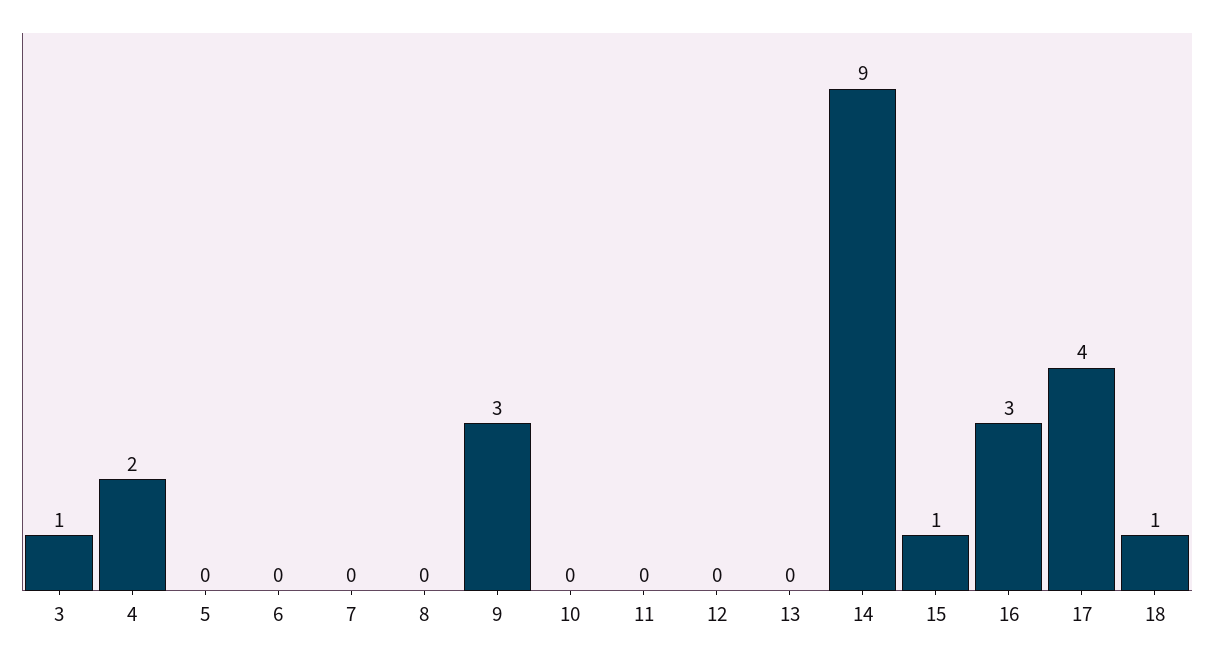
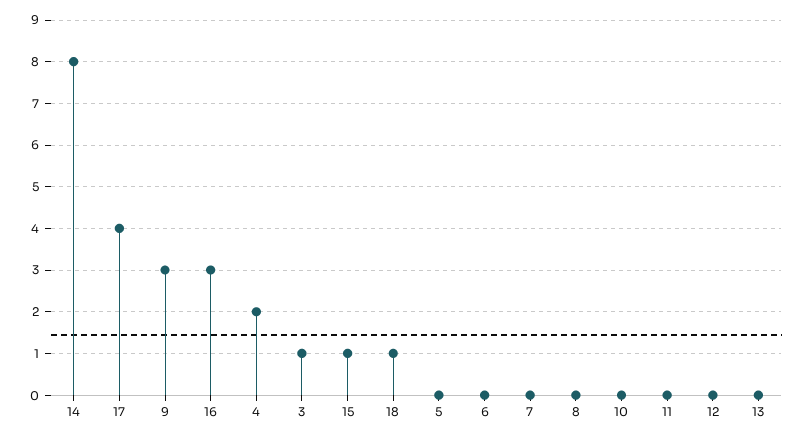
  {
    "3": 1,
    "4": 2,
    "5": 0,
    "6": 0,
    "7": 0,
    "8": 0,
    "9": 3,
    "10": 0,
    "11": 0,
    "12": 0,
    "13": 0,
-   "14": 9,
+   "14": 8,
    "15": 1,
    "16": 3,
    "17": 4,
    "18": 1
  }

